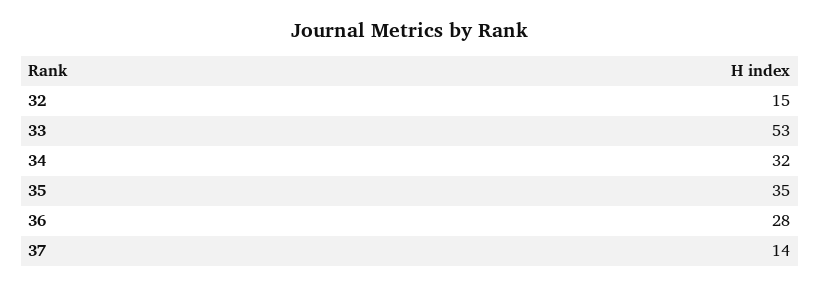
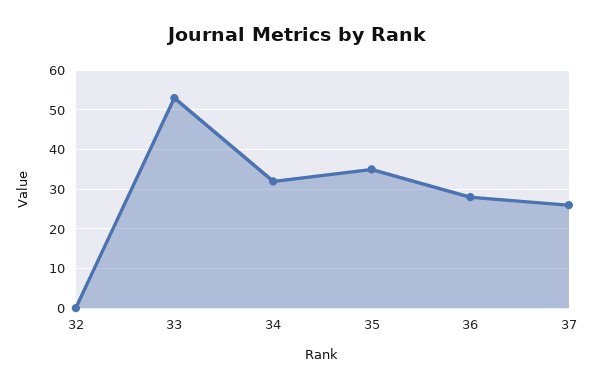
  {
-   "32": 15,
+   "32": 0,
    "33": 53,
    "34": 32,
    "35": 35,
    "36": 28,
-   "37": 14
+   "37": 25
  }

